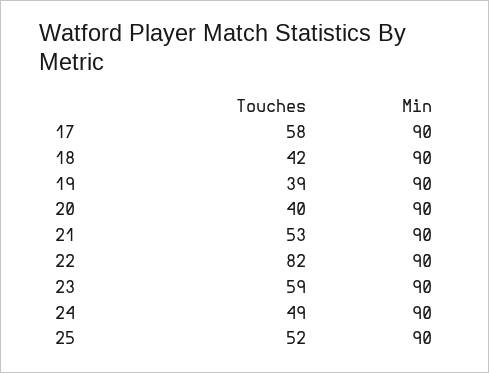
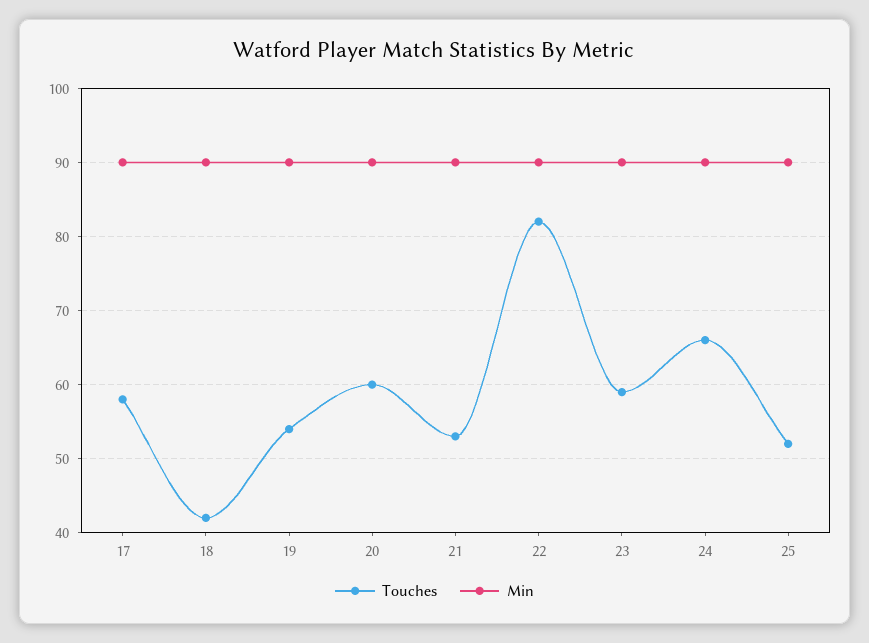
  {
    "Touches": {
      "17": 58,
      "18": 42,
-     "19": 39,
+     "19": 54,
-     "20": 40,
+     "20": 60,
      "21": 53,
      "22": 82,
      "23": 59,
-     "24": 49,
+     "24": 66,
      "25": 52
    },
    "Min": {
      "17": 90,
      "18": 90,
      "19": 90,
      "20": 90,
      "21": 90,
      "22": 90,
      "23": 90,
      "24": 90,
      "25": 90
    }
  }

